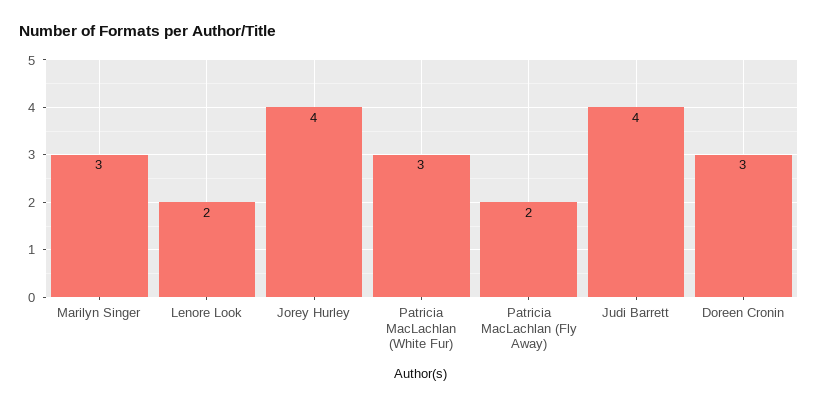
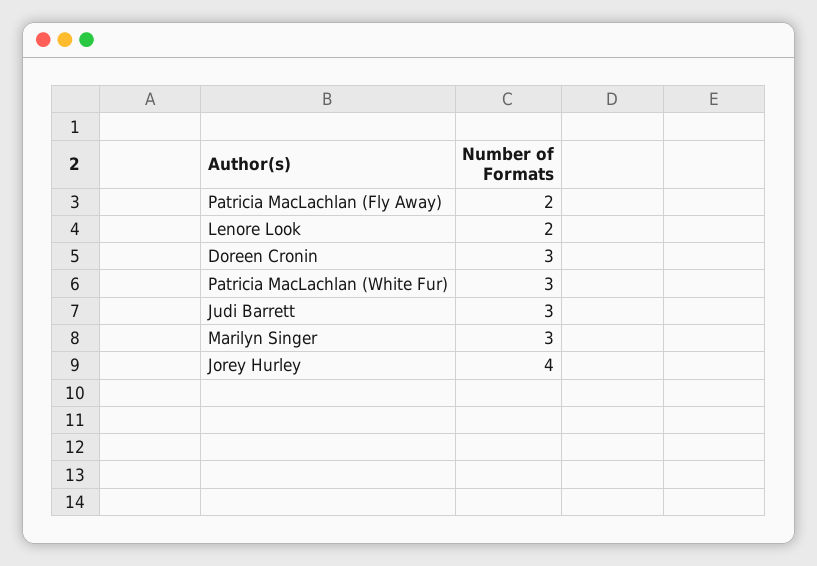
  {
    "Marilyn Singer": 3,
    "Lenore Look": 2,
    "Jorey Hurley": 4,
    "Patricia MacLachlan (White Fur)": 3,
    "Patricia MacLachlan (Fly Away)": 2,
-   "Judi Barrett": 4,
+   "Judi Barrett": 3,
    "Doreen Cronin": 3
  }

